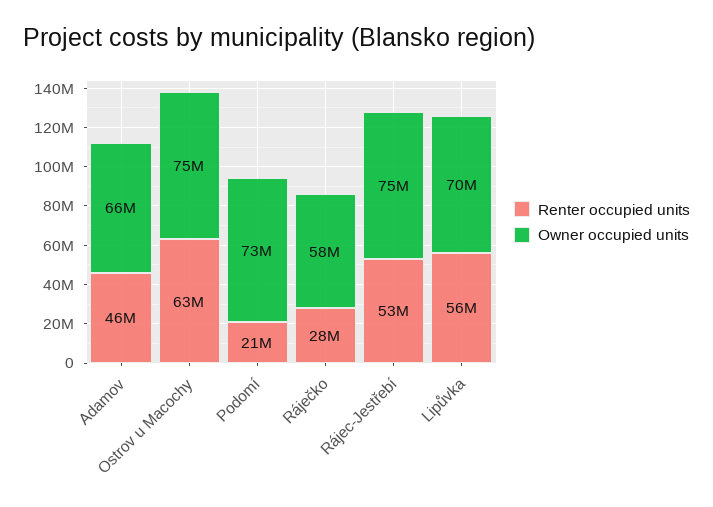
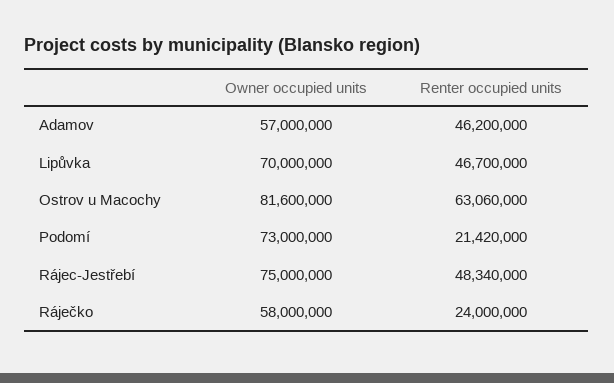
  {
    "Renter occupied units": {
      "Adamov": 46200000,
      "Ostrov u Macochy": 63060000,
      "Podomí": 21420000,
-     "Ráječko": 28000000,
+     "Ráječko": 24000000,
-     "Rájec-Jestřebí": 53000000,
+     "Rájec-Jestřebí": 48340000,
-     "Lipůvka": 56000000
+     "Lipůvka": 46700000
    },
    "Owner occupied units": {
-     "Adamov": 66000000,
+     "Adamov": 57000000,
-     "Ostrov u Macochy": 75000000,
+     "Ostrov u Macochy": 81600000,
      "Podomí": 73000000,
      "Ráječko": 58000000,
      "Rájec-Jestřebí": 75000000,
      "Lipůvka": 70000000
    }
  }

